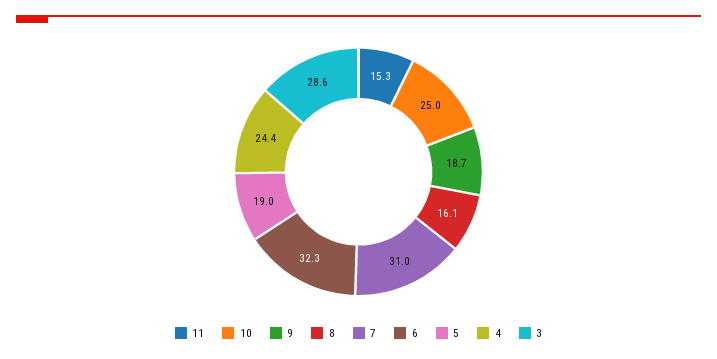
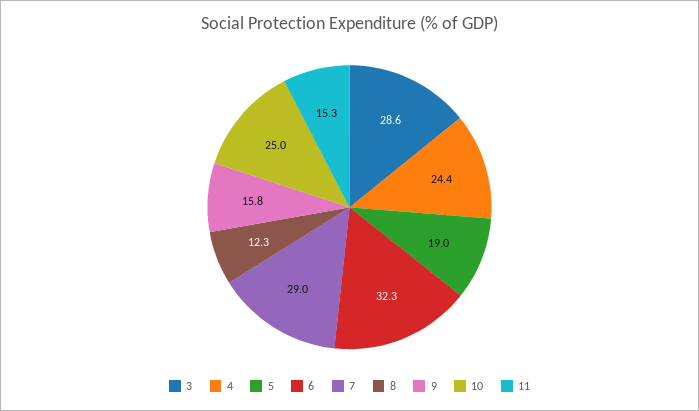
  {
    "11": 15.3,
    "10": 25,
-   "9": 18.7,
+   "9": 15.8,
-   "8": 16.1,
+   "8": 12.3,
-   "7": 31,
+   "7": 29,
    "6": 32.3,
    "5": 19,
    "4": 24.4,
    "3": 28.6
  }

